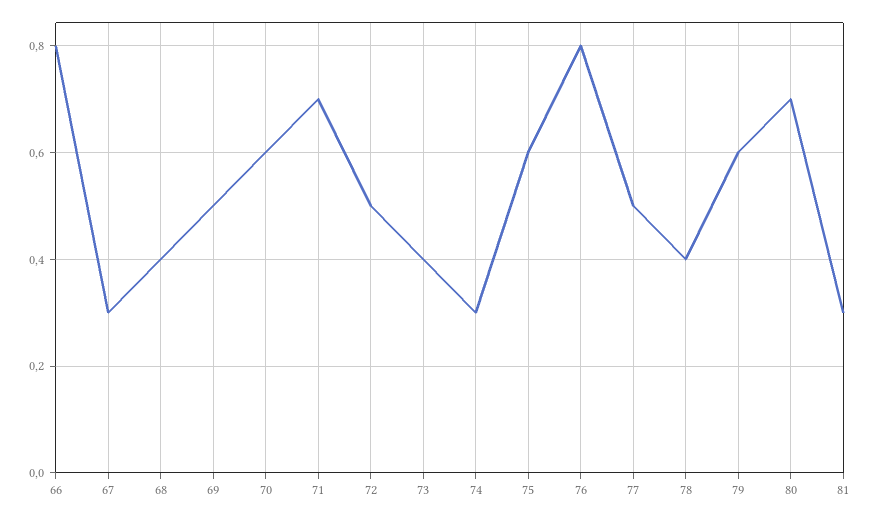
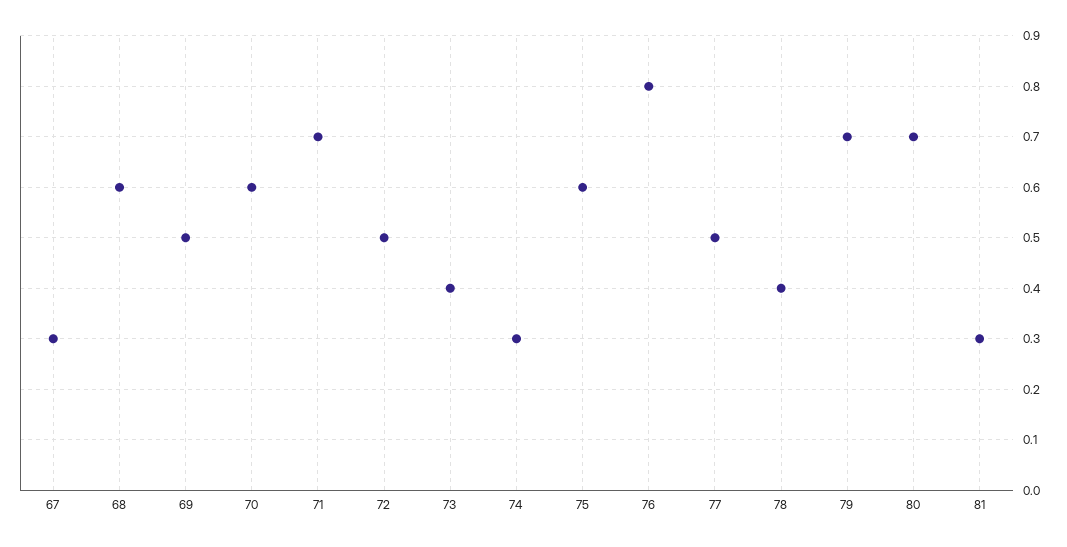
  {
-   "66": 0.8,
    "67": 0.3,
-   "68": 0.4,
+   "68": 0.6,
    "69": 0.5,
    "70": 0.6,
    "71": 0.7,
    "72": 0.5,
    "73": 0.4,
    "74": 0.3,
    "75": 0.6,
    "76": 0.8,
    "77": 0.5,
    "78": 0.4,
-   "79": 0.6,
+   "79": 0.7,
    "80": 0.7,
    "81": 0.3
  }

